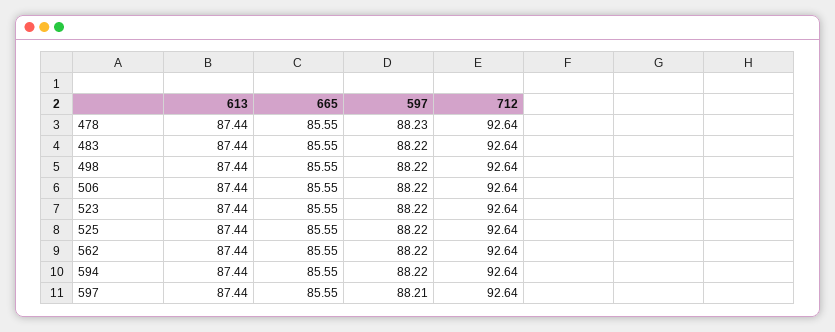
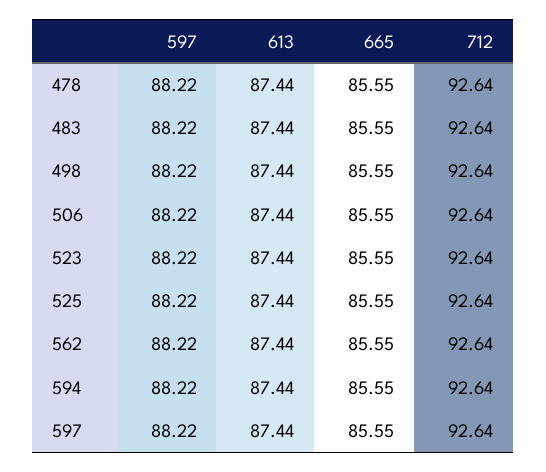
  {
    "613": {
      "478": 87.44,
      "483": 87.44,
      "498": 87.44,
      "506": 87.44,
      "523": 87.44,
      "525": 87.44,
      "562": 87.44,
      "594": 87.44,
      "597": 87.44
    },
    "665": {
      "478": 85.55,
      "483": 85.55,
      "498": 85.55,
      "506": 85.55,
      "523": 85.55,
      "525": 85.55,
      "562": 85.55,
      "594": 85.55,
      "597": 85.55
    },
    "597": {
-     "478": 88.23,
+     "478": 88.22,
      "483": 88.22,
      "498": 88.22,
      "506": 88.22,
      "523": 88.22,
      "525": 88.22,
      "562": 88.22,
      "594": 88.22,
-     "597": 88.21
+     "597": 88.22
    },
    "712": {
      "478": 92.64,
      "483": 92.64,
      "498": 92.64,
      "506": 92.64,
      "523": 92.64,
      "525": 92.64,
      "562": 92.64,
      "594": 92.64,
      "597": 92.64
    }
  }

